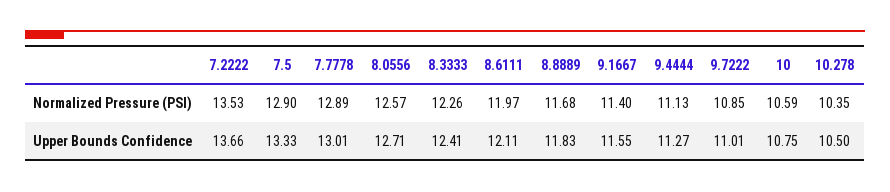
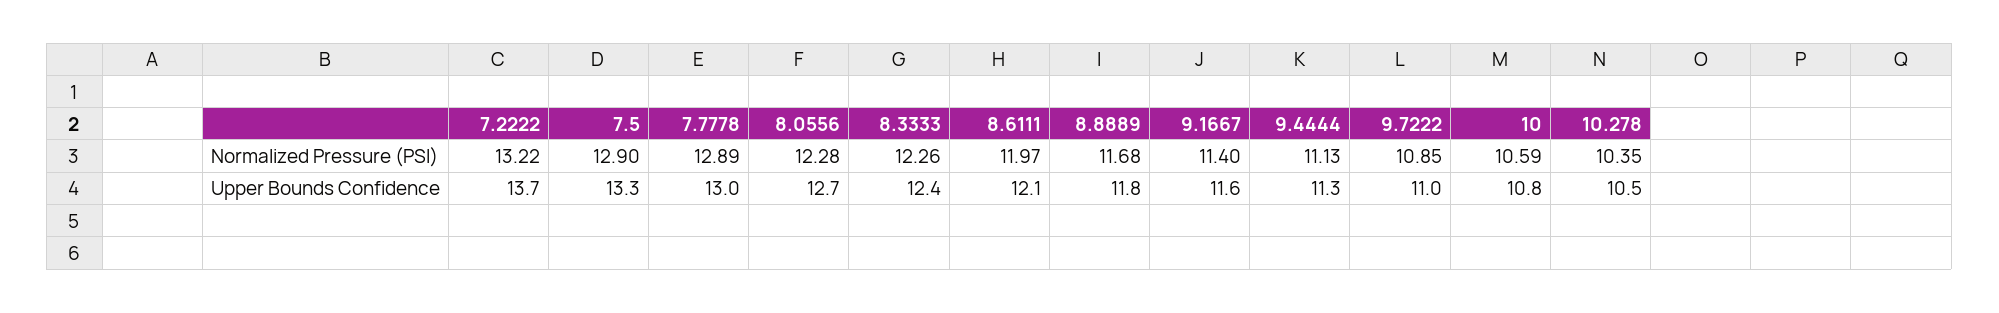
  {
    "7.2222": {
-     "Normalized Pressure (PSI)": 13.53,
+     "Normalized Pressure (PSI)": 13.22,
      "Upper Bounds Confidence": 13.66
    },
    "7.5": {
      "Normalized Pressure (PSI)": 12.9,
      "Upper Bounds Confidence": 13.33
    },
    "7.7778": {
      "Normalized Pressure (PSI)": 12.89,
      "Upper Bounds Confidence": 13.01
    },
    "8.0556": {
-     "Normalized Pressure (PSI)": 12.57,
+     "Normalized Pressure (PSI)": 12.28,
      "Upper Bounds Confidence": 12.71
    },
    "8.3333": {
      "Normalized Pressure (PSI)": 12.26,
      "Upper Bounds Confidence": 12.41
    },
    "8.6111": {
      "Normalized Pressure (PSI)": 11.97,
      "Upper Bounds Confidence": 12.11
    },
    "8.8889": {
      "Normalized Pressure (PSI)": 11.68,
      "Upper Bounds Confidence": 11.83
    },
    "9.1667": {
      "Normalized Pressure (PSI)": 11.4,
      "Upper Bounds Confidence": 11.55
    },
    "9.4444": {
      "Normalized Pressure (PSI)": 11.13,
      "Upper Bounds Confidence": 11.27
    },
    "9.7222": {
      "Normalized Pressure (PSI)": 10.85,
      "Upper Bounds Confidence": 11.01
    },
    "10": {
      "Normalized Pressure (PSI)": 10.59,
      "Upper Bounds Confidence": 10.75
    },
    "10.278": {
      "Normalized Pressure (PSI)": 10.35,
      "Upper Bounds Confidence": 10.5
    }
  }

